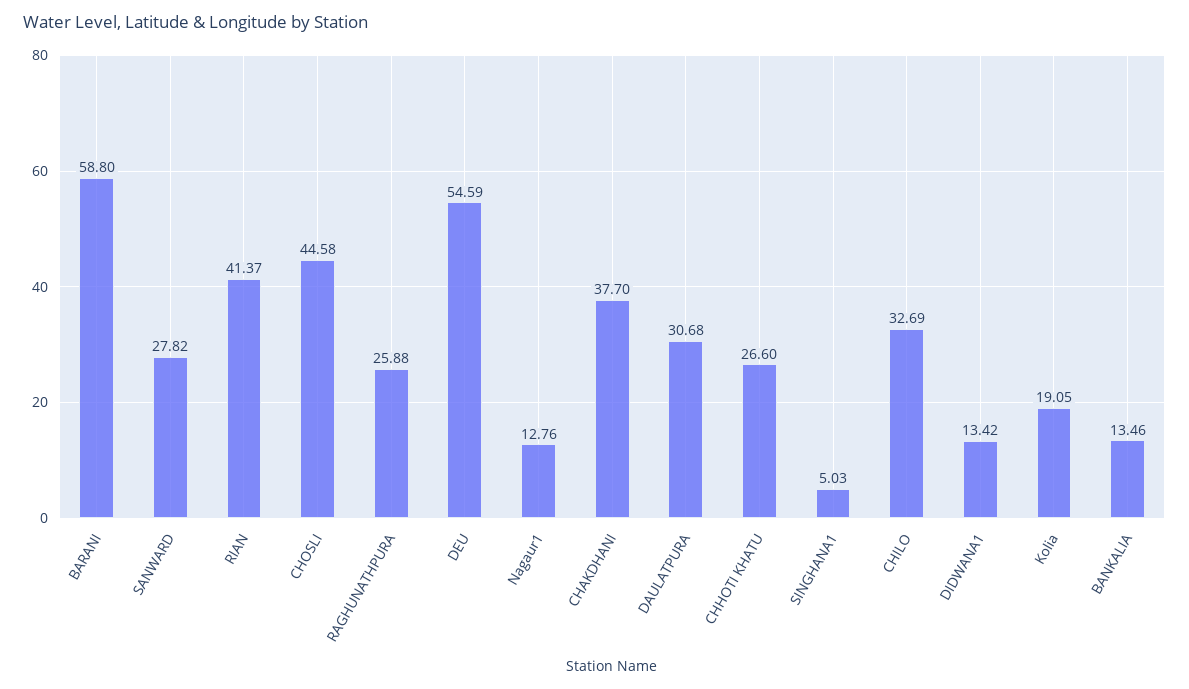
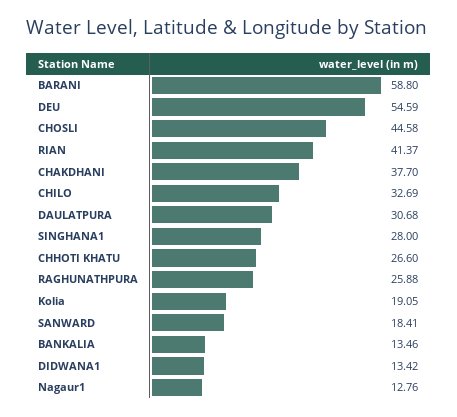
  {
    "BARANI": 58.8,
-   "SANWARD": 27.82,
+   "SANWARD": 18.41,
    "RIAN": 41.37,
    "CHOSLI": 44.58,
    "RAGHUNATHPURA": 25.88,
    "DEU": 54.59,
    "Nagaur1": 12.76,
    "CHAKDHANI": 37.7,
    "DAULATPURA": 30.68,
    "CHHOTI KHATU": 26.6,
-   "SINGHANA1": 5.03,
+   "SINGHANA1": 28,
    "CHILO": 32.69,
    "DIDWANA1": 13.42,
    "Kolia": 19.05,
    "BANKALIA": 13.46
  }

